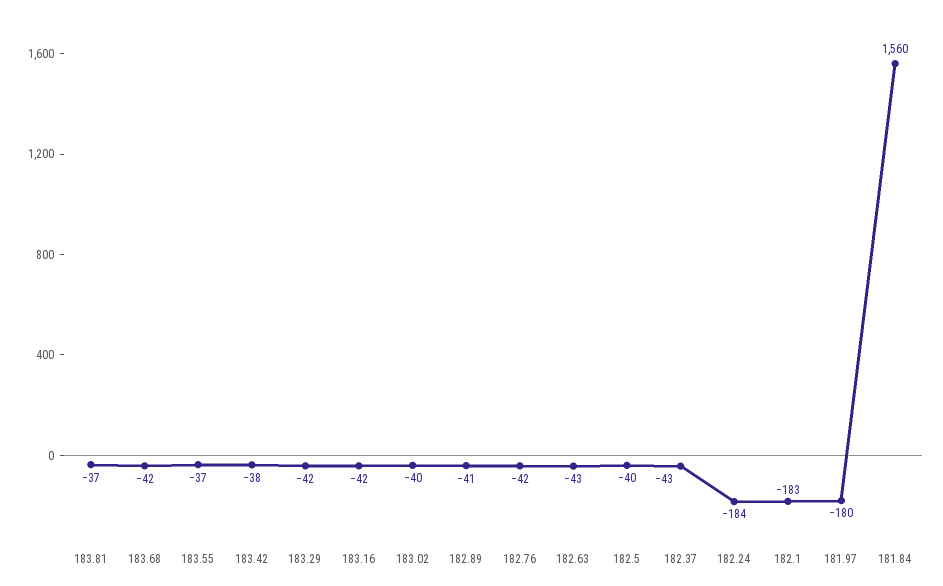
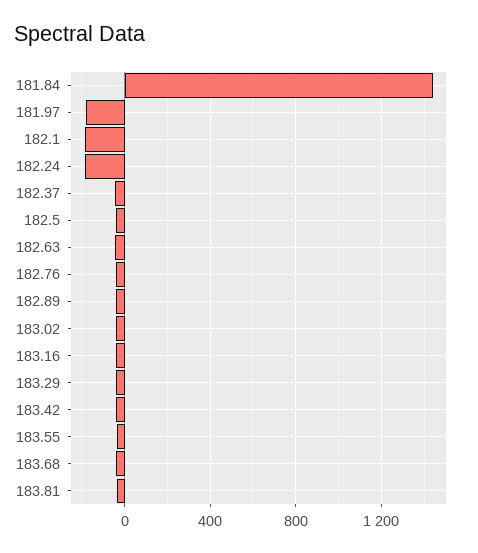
  {
    "183.81": -37,
    "183.68": -42,
    "183.55": -37,
    "183.42": -38,
    "183.29": -42,
    "183.16": -42,
    "183.02": -40,
    "182.89": -41,
    "182.76": -42,
    "182.63": -43,
    "182.5": -40,
    "182.37": -43,
    "182.24": -184,
    "182.1": -183,
    "181.97": -180,
-   "181.84": 1560
+   "181.84": 1450
  }

